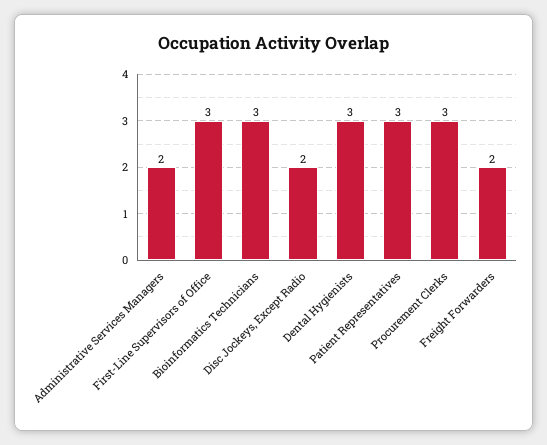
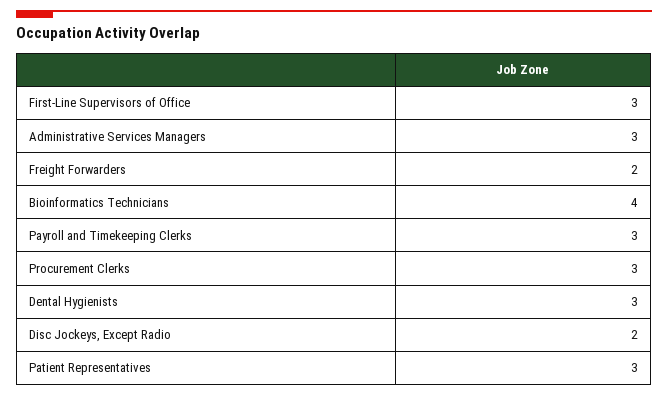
  {
-   "Administrative Services Managers": 2,
+   "Administrative Services Managers": 3,
    "First-Line Supervisors of Office": 3,
-   "Bioinformatics Technicians": 3,
+   "Bioinformatics Technicians": 4,
    "Disc Jockeys, Except Radio": 2,
    "Dental Hygienists": 3,
    "Patient Representatives": 3,
    "Procurement Clerks": 3,
-   "Freight Forwarders": 2
+   "Freight Forwarders": 2,
+   "Payroll and Timekeeping Clerks": 3
  }

